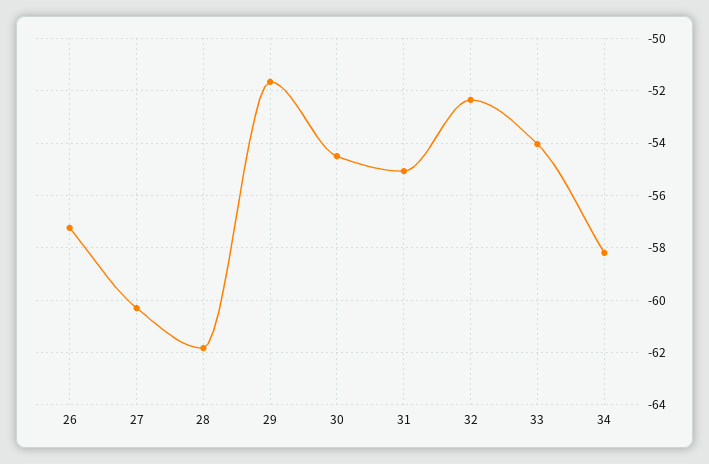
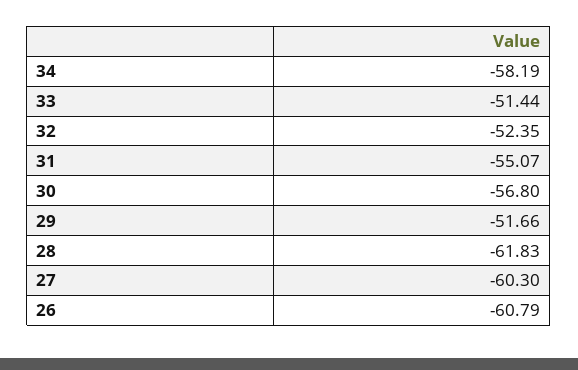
  {
-   "26": -57.25,
+   "26": -60.79,
    "27": -60.3,
    "28": -61.83,
    "29": -51.66,
-   "30": -54.5,
+   "30": -56.8,
    "31": -55.07,
    "32": -52.35,
-   "33": -54,
+   "33": -51.44,
    "34": -58.19
  }

